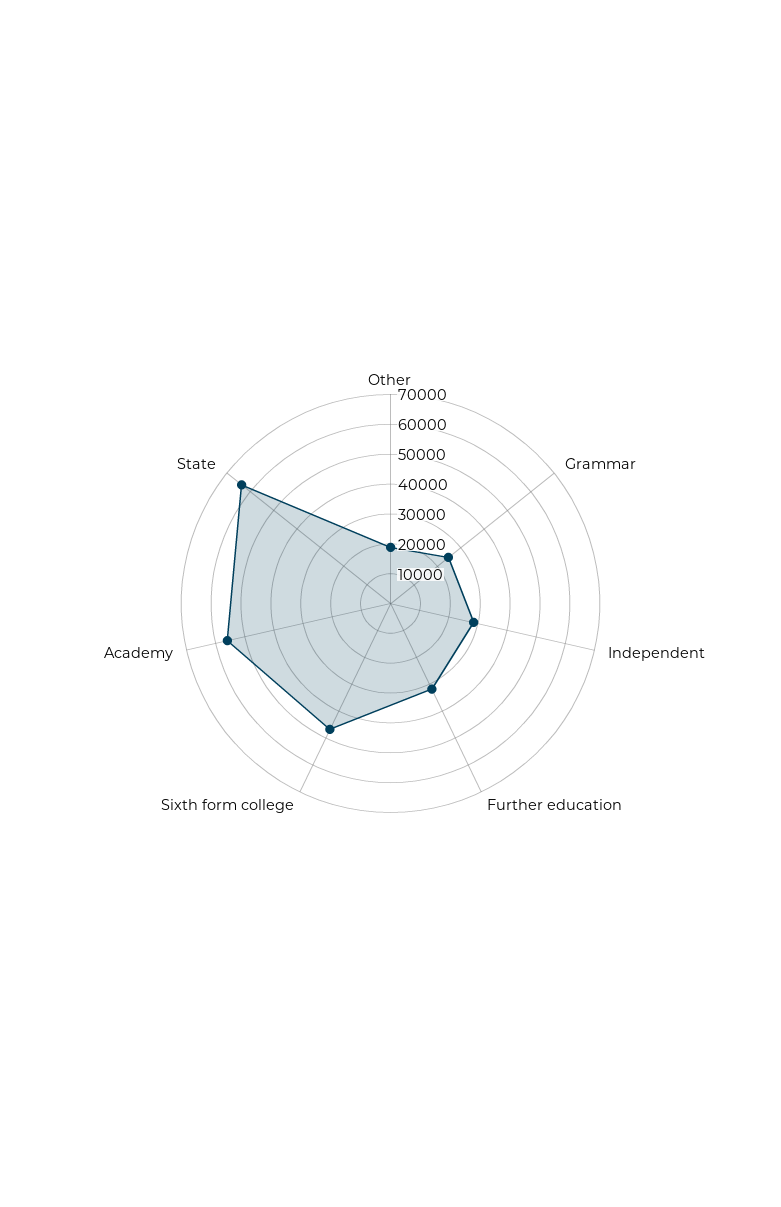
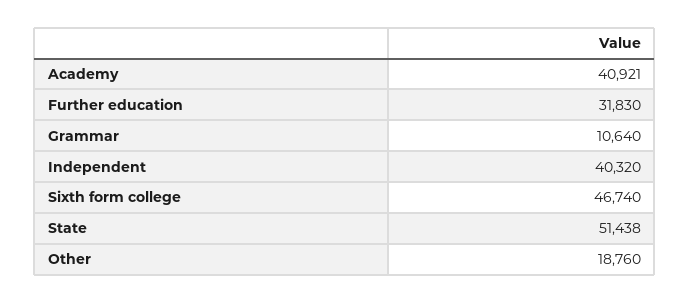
  {
    "Other": 18760,
-   "Grammar": 25000,
+   "Grammar": 10640,
-   "Independent": 30000,
+   "Independent": 40320,
    "Further education": 31830,
    "Sixth form college": 46740,
-   "Academy": 55000,
+   "Academy": 40921,
-   "State": 65000
+   "State": 51438
  }

